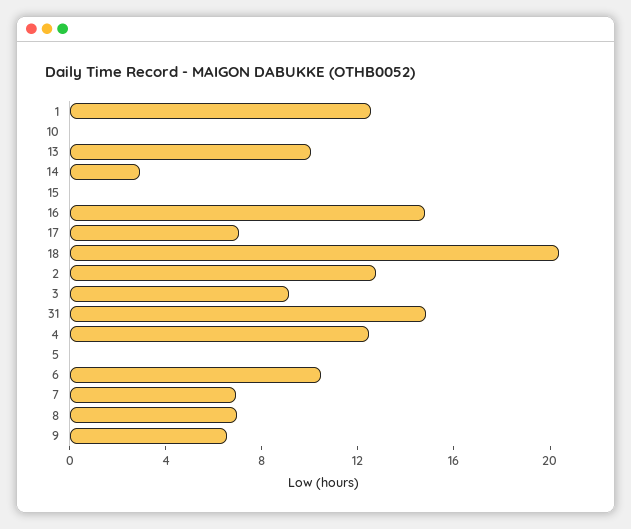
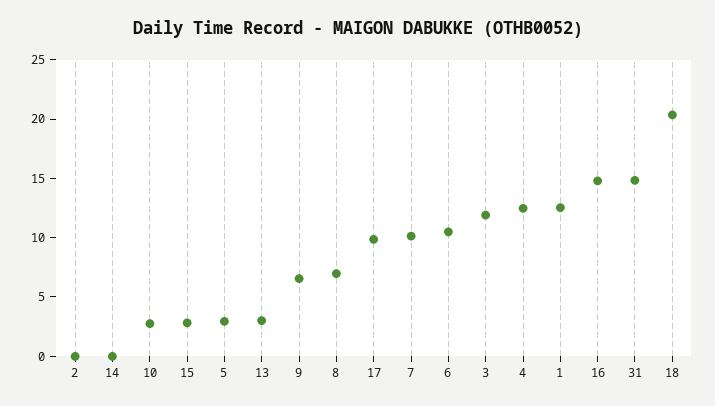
  {
    "1": 13,
-   "10": 0,
+   "10": 3,
-   "13": 10,
+   "13": 3,
-   "14": 3,
+   "14": 0,
-   "15": 0,
+   "15": 3,
    "16": 15,
-   "17": 7,
+   "17": 10,
    "18": 20,
-   "2": 13,
+   "2": 0,
-   "3": 9,
+   "3": 12,
    "31": 15,
    "4": 12,
-   "5": 0,
+   "5": 3,
    "6": 10,
-   "7": 7,
+   "7": 10,
    "8": 7,
    "9": 7
  }

